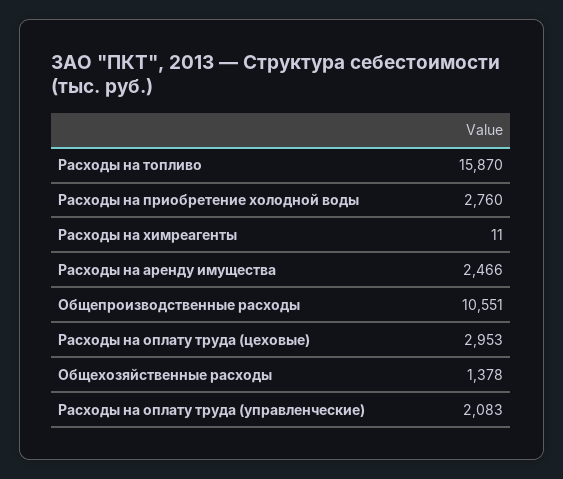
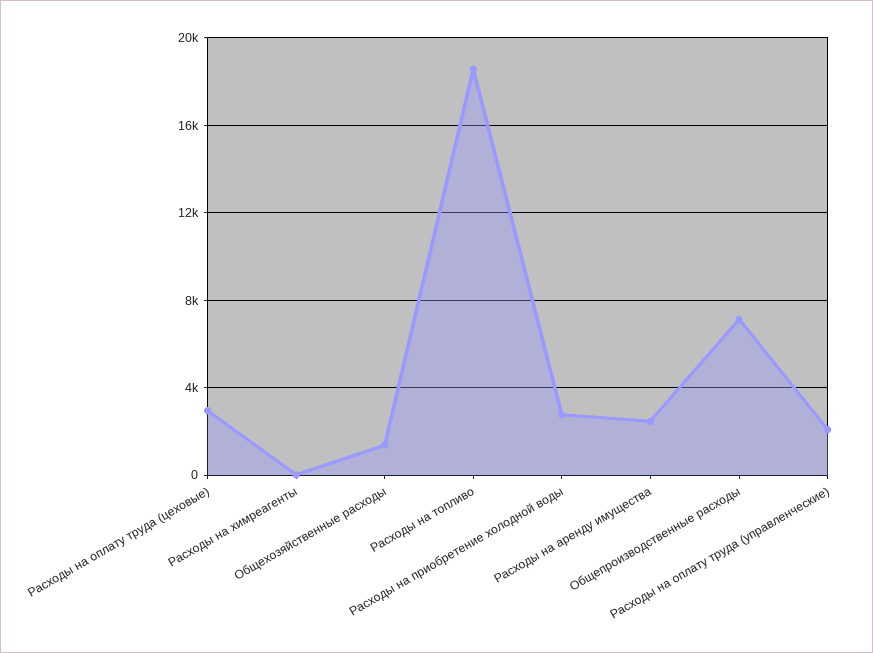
  {
-   "Расходы на топливо": 15870,
+   "Расходы на топливо": 18500,
    "Расходы на приобретение холодной воды": 2760,
    "Расходы на химреагенты": 11,
    "Расходы на аренду имущества": 2466,
-   "Общепроизводственные расходы": 10551,
+   "Общепроизводственные расходы": 7000,
    "Расходы на оплату труда (цеховые)": 2953,
    "Общехозяйственные расходы": 1378,
    "Расходы на оплату труда (управленческие)": 2083
  }

